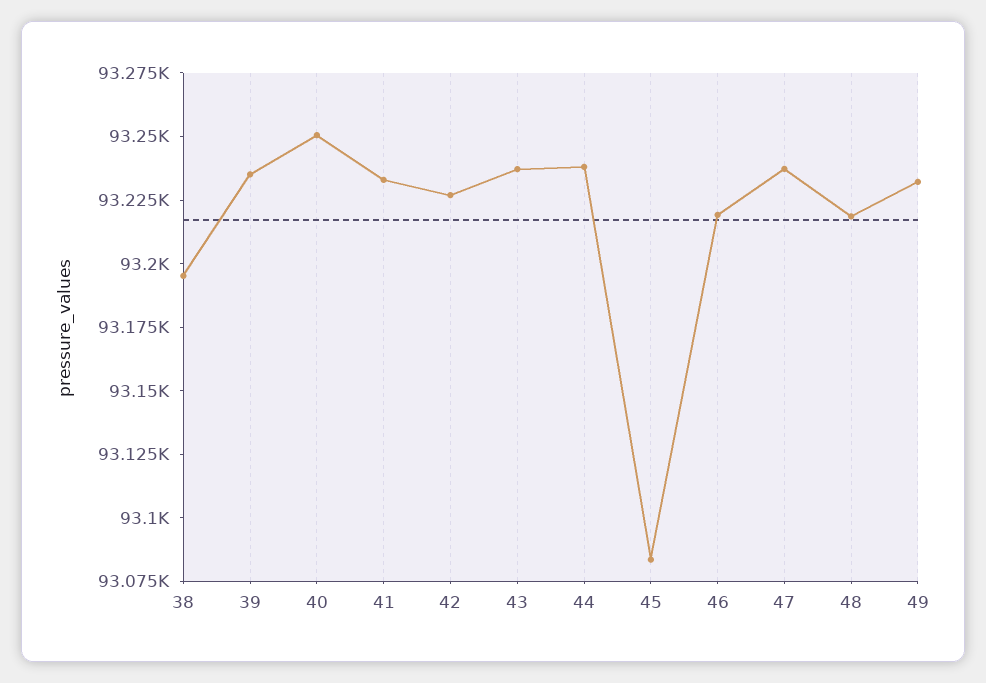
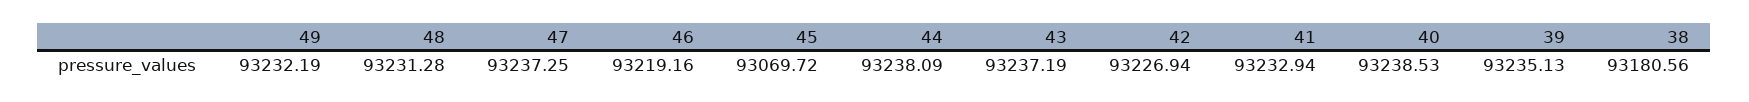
  {
-   "38": 93195,
+   "38": 93180.56,
    "39": 93235.13,
-   "40": 93250,
+   "40": 93238.53,
    "41": 93232.94,
    "42": 93226.94,
    "43": 93237.19,
    "44": 93238.09,
-   "45": 93085,
+   "45": 93069.72,
    "46": 93219.16,
    "47": 93237.25,
-   "48": 93220,
+   "48": 93231.28,
    "49": 93232.19
  }

